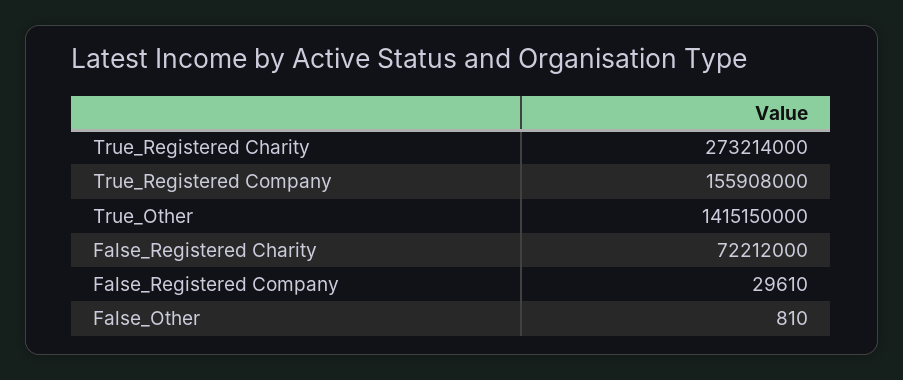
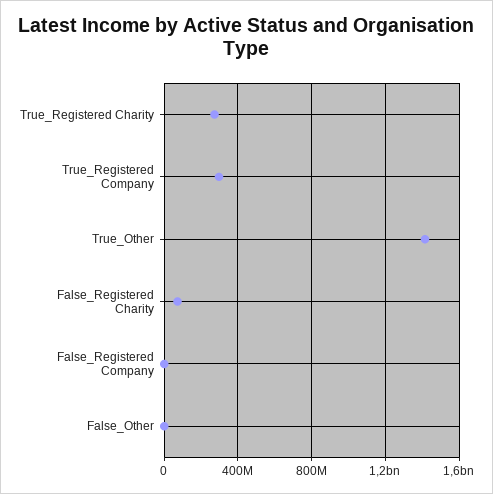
  {
    "True_Registered Charity": 273214000,
-   "True_Registered Company": 155908000,
+   "True_Registered Company": 300000000,
    "True_Other": 1415150000,
    "False_Registered Charity": 72212000,
    "False_Registered Company": 29610,
    "False_Other": 810
  }

